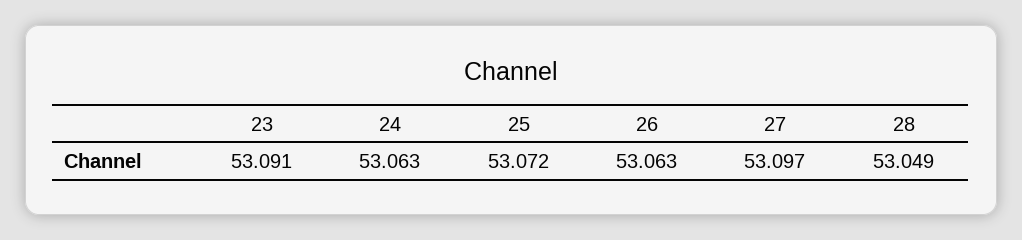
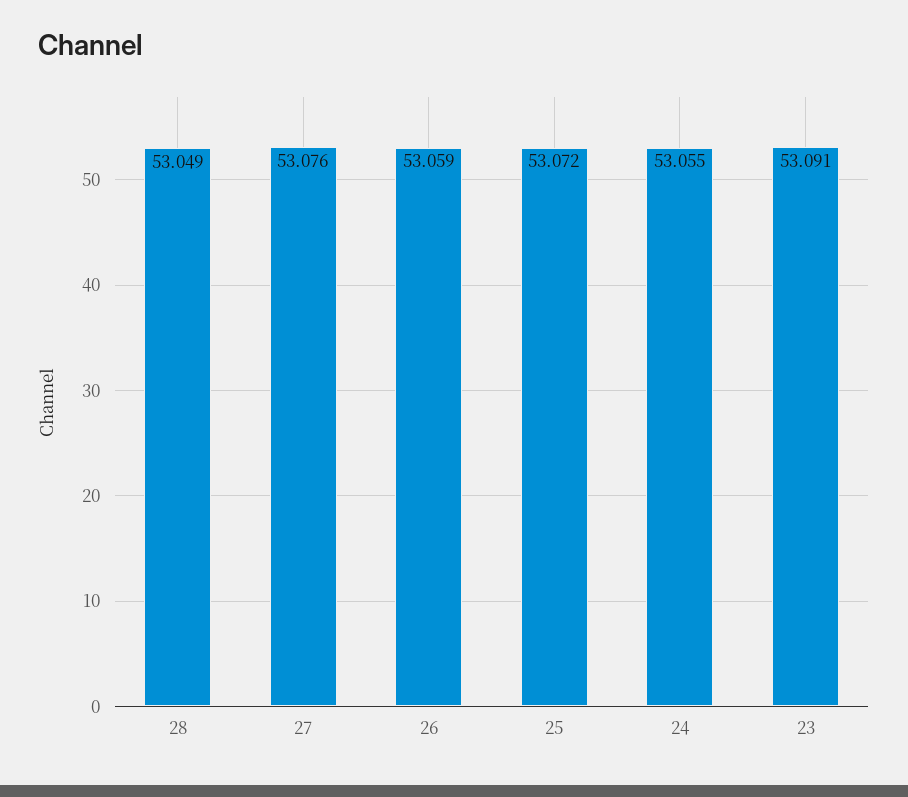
  {
    "23": 53.091,
-   "24": 53.063,
+   "24": 53.055,
    "25": 53.072,
-   "26": 53.063,
+   "26": 53.059,
-   "27": 53.097,
+   "27": 53.076,
    "28": 53.049
  }

